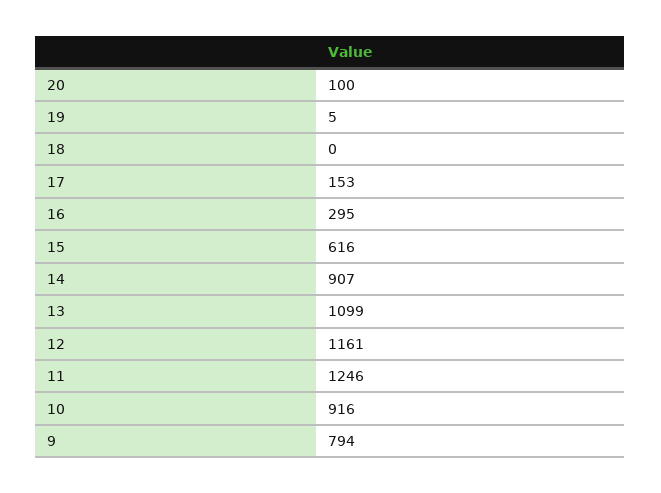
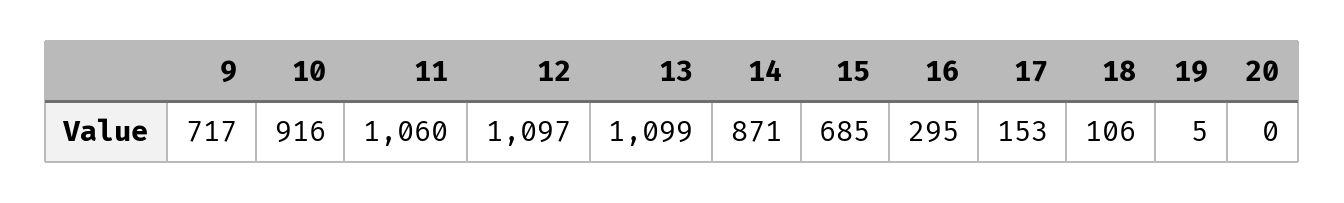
  {
-   "20": 100,
+   "20": 0,
    "19": 5,
-   "18": 0,
+   "18": 106,
    "17": 153,
    "16": 295,
-   "15": 616,
+   "15": 685,
-   "14": 907,
+   "14": 871,
    "13": 1099,
-   "12": 1161,
+   "12": 1097,
-   "11": 1246,
+   "11": 1060,
    "10": 916,
-   "9": 794
+   "9": 717
  }

